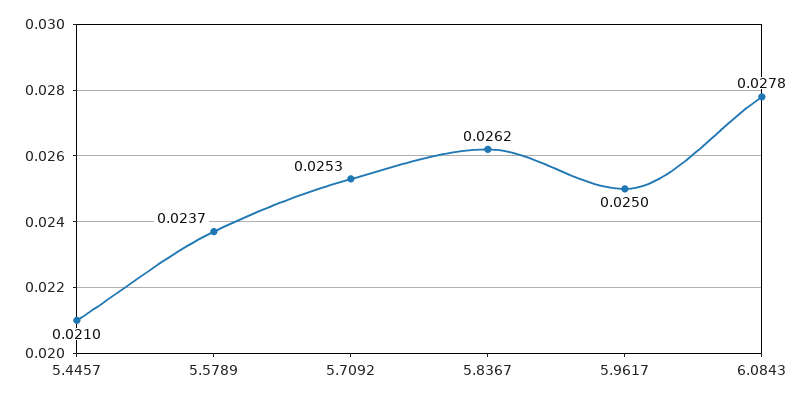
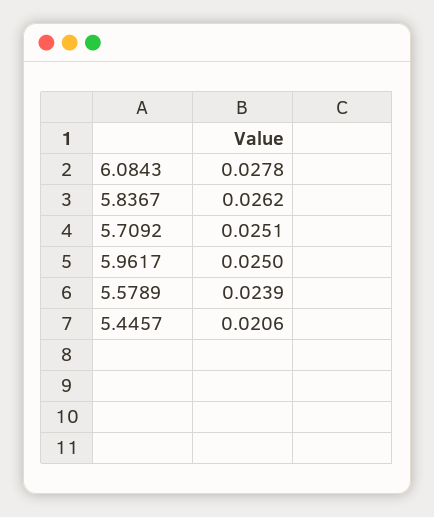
  {
-   "5.4457": 0.021,
+   "5.4457": 0.0206,
-   "5.5789": 0.0237,
+   "5.5789": 0.0239,
-   "5.7092": 0.0253,
+   "5.7092": 0.0251,
    "5.8367": 0.0262,
    "5.9617": 0.025,
    "6.0843": 0.0278
  }

